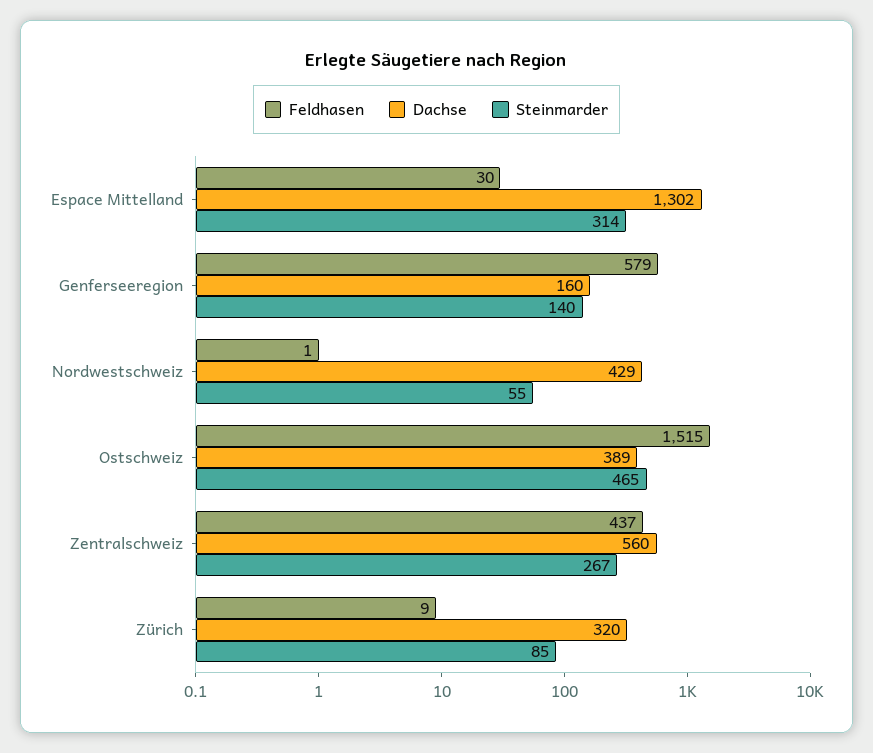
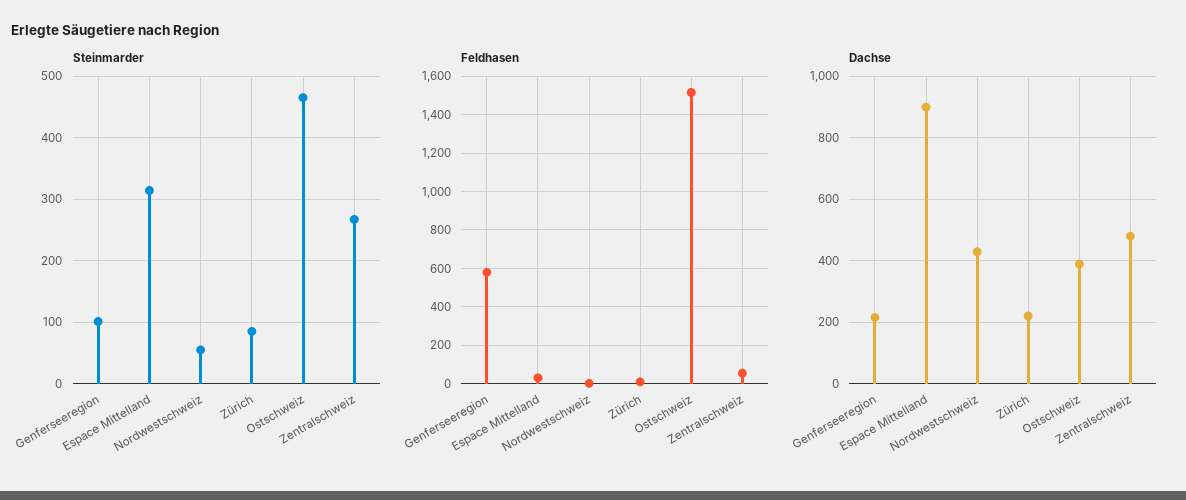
  {
    "Feldhasen": {
      "Espace Mittelland": 30,
      "Genferseeregion": 579,
      "Nordwestschweiz": 1,
      "Ostschweiz": 1515,
-     "Zentralschweiz": 437,
+     "Zentralschweiz": 50,
      "Zürich": 9
    },
    "Dachse": {
-     "Espace Mittelland": 1302,
+     "Espace Mittelland": 900,
-     "Genferseeregion": 160,
+     "Genferseeregion": 220,
      "Nordwestschweiz": 429,
      "Ostschweiz": 389,
-     "Zentralschweiz": 560,
+     "Zentralschweiz": 480,
-     "Zürich": 320
+     "Zürich": 220
    },
    "Steinmarder": {
      "Espace Mittelland": 314,
-     "Genferseeregion": 140,
+     "Genferseeregion": 100,
      "Nordwestschweiz": 55,
      "Ostschweiz": 465,
      "Zentralschweiz": 267,
      "Zürich": 85
    }
  }

